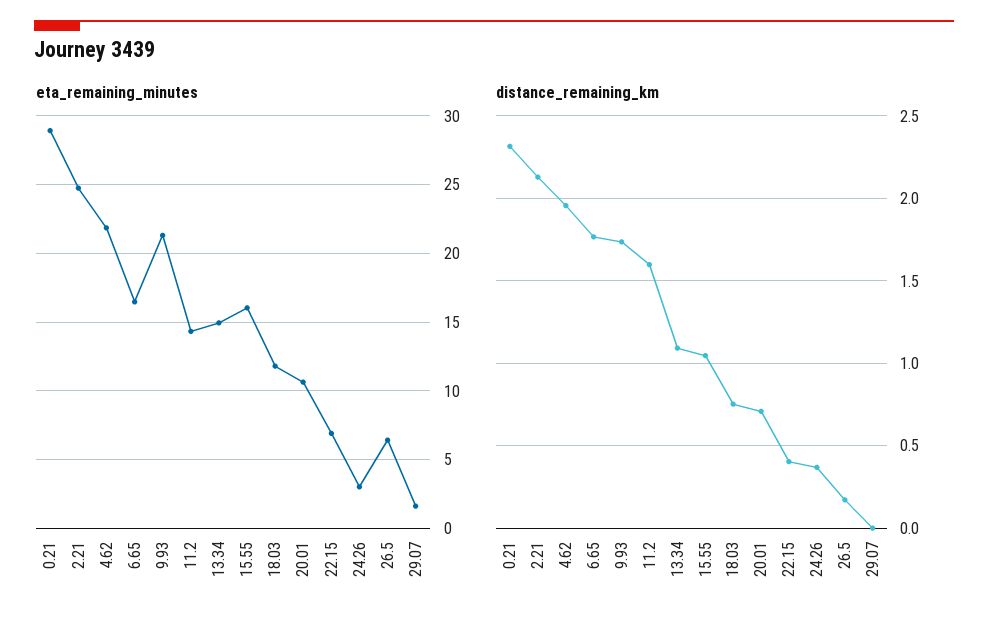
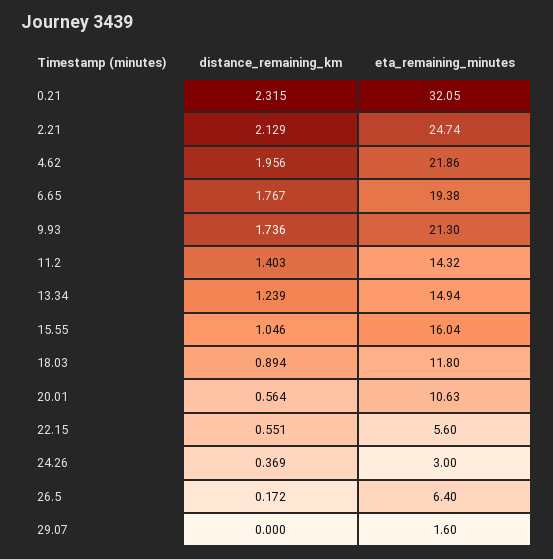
  {
    "eta_remaining_minutes": {
-     "0.21": 29,
+     "0.21": 32.05,
      "2.21": 24.74,
      "4.62": 21.86,
-     "6.65": 16.5,
+     "6.65": 19.38,
      "9.93": 21.3,
      "11.2": 14.32,
      "13.34": 14.94,
      "15.55": 16.04,
      "18.03": 11.8,
      "20.01": 10.63,
-     "22.15": 7,
+     "22.15": 5.6,
      "24.26": 3,
      "26.5": 6.4,
      "29.07": 1.6
    },
    "distance_remaining_km": {
      "0.21": 2.315,
      "2.21": 2.129,
      "4.62": 1.956,
      "6.65": 1.767,
      "9.93": 1.736,
-     "11.2": 1.6,
+     "11.2": 1.403,
-     "13.34": 1.1,
+     "13.34": 1.239,
      "15.55": 1.046,
-     "18.03": 0.75,
+     "18.03": 0.894,
-     "20.01": 0.7,
+     "20.01": 0.564,
-     "22.15": 0.4,
+     "22.15": 0.551,
      "24.26": 0.369,
      "26.5": 0.172,
      "29.07": 0
    }
  }

